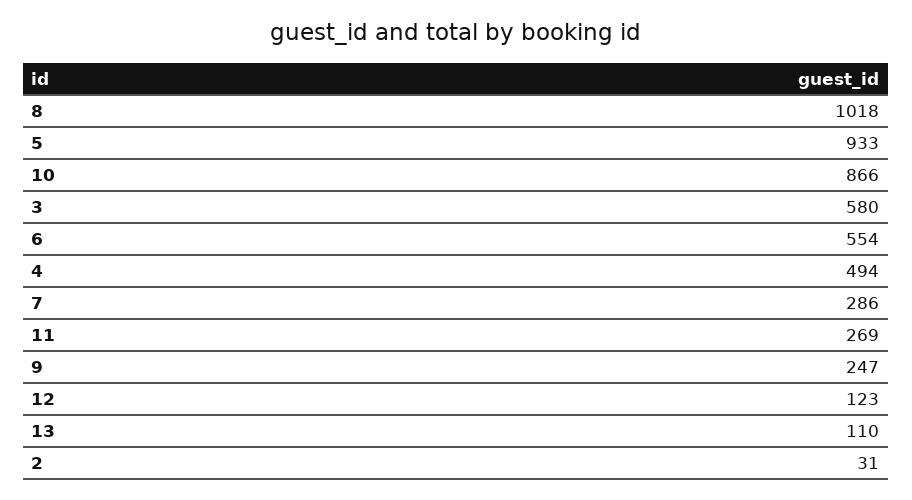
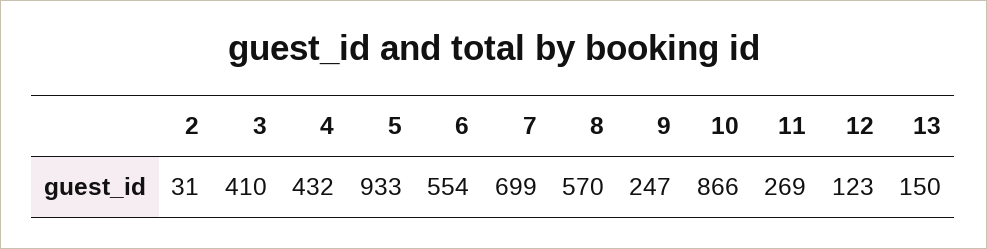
  {
-   "8": 1018,
+   "8": 570,
    "5": 933,
    "10": 866,
-   "3": 580,
+   "3": 410,
    "6": 554,
-   "4": 494,
+   "4": 432,
-   "7": 286,
+   "7": 699,
    "11": 269,
    "9": 247,
    "12": 123,
-   "13": 110,
+   "13": 150,
    "2": 31
  }

